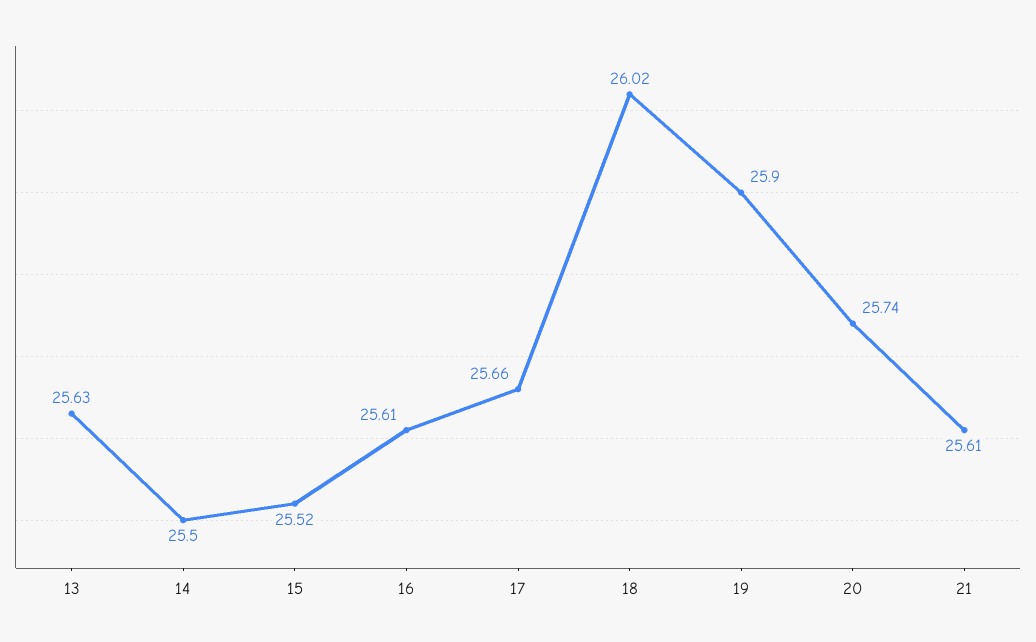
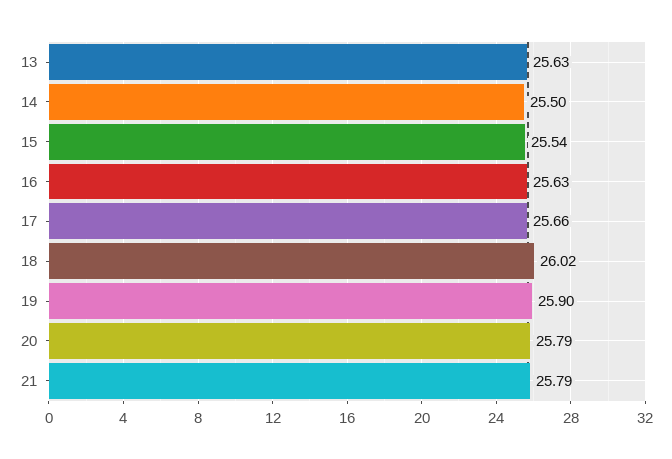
  {
    "13": 25.63,
    "14": 25.5,
-   "15": 25.52,
+   "15": 25.54,
-   "16": 25.61,
+   "16": 25.63,
    "17": 25.66,
    "18": 26.02,
    "19": 25.9,
-   "20": 25.74,
+   "20": 25.79,
-   "21": 25.61
+   "21": 25.79
  }

